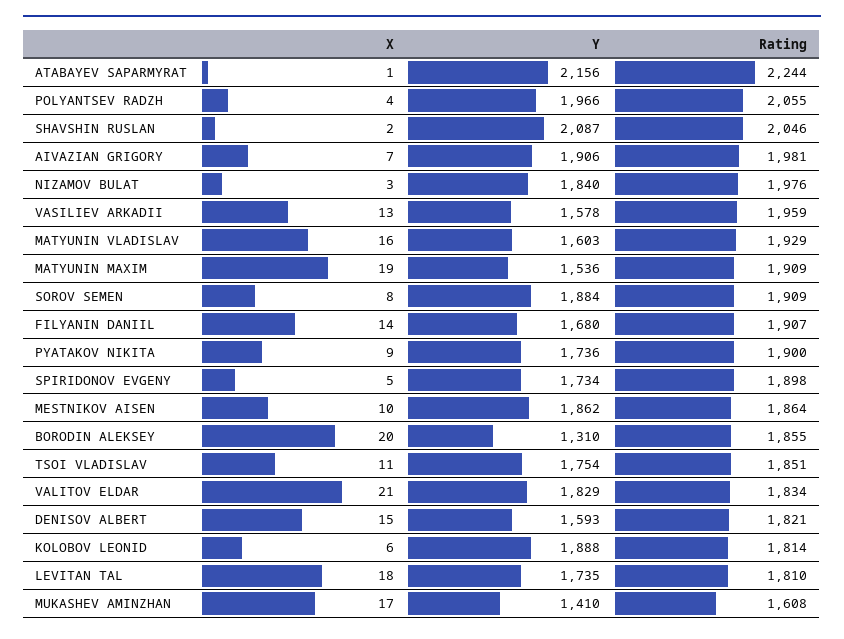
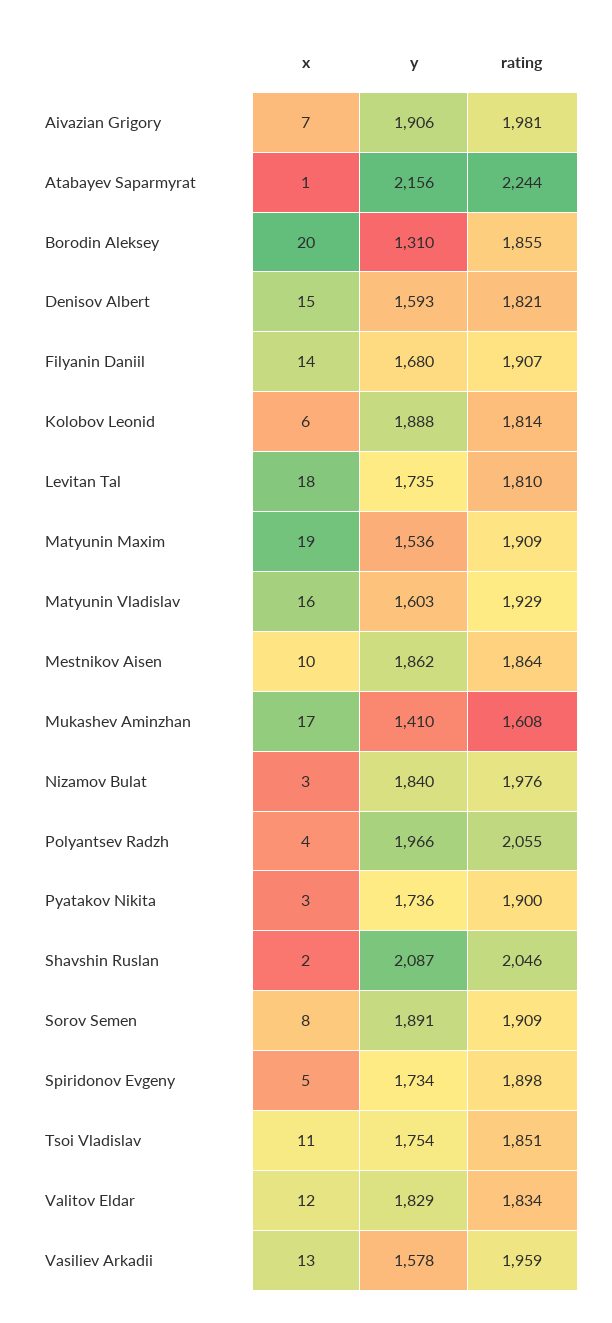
  {
    "X": {
      "ATABAYEV SAPARMYRAT": 1,
      "POLYANTSEV RADZH": 4,
      "SHAVSHIN RUSLAN": 2,
      "AIVAZIAN GRIGORY": 7,
      "NIZAMOV BULAT": 3,
      "VASILIEV ARKADII": 13,
      "MATYUNIN VLADISLAV": 16,
      "MATYUNIN MAXIM": 19,
      "SOROV SEMEN": 8,
      "FILYANIN DANIIL": 14,
-     "PYATAKOV NIKITA": 9,
+     "PYATAKOV NIKITA": 3,
      "SPIRIDONOV EVGENY": 5,
      "MESTNIKOV AISEN": 10,
      "BORODIN ALEKSEY": 20,
      "TSOI VLADISLAV": 11,
-     "VALITOV ELDAR": 21,
+     "VALITOV ELDAR": 12,
      "DENISOV ALBERT": 15,
      "KOLOBOV LEONID": 6,
      "LEVITAN TAL": 18,
      "MUKASHEV AMINZHAN": 17
    },
    "Y": {
      "ATABAYEV SAPARMYRAT": 2156,
      "POLYANTSEV RADZH": 1966,
      "SHAVSHIN RUSLAN": 2087,
      "AIVAZIAN GRIGORY": 1906,
      "NIZAMOV BULAT": 1840,
      "VASILIEV ARKADII": 1578,
      "MATYUNIN VLADISLAV": 1603,
      "MATYUNIN MAXIM": 1536,
-     "SOROV SEMEN": 1884,
+     "SOROV SEMEN": 1891,
      "FILYANIN DANIIL": 1680,
      "PYATAKOV NIKITA": 1736,
      "SPIRIDONOV EVGENY": 1734,
      "MESTNIKOV AISEN": 1862,
      "BORODIN ALEKSEY": 1310,
      "TSOI VLADISLAV": 1754,
      "VALITOV ELDAR": 1829,
      "DENISOV ALBERT": 1593,
      "KOLOBOV LEONID": 1888,
      "LEVITAN TAL": 1735,
      "MUKASHEV AMINZHAN": 1410
    },
    "Rating": {
      "ATABAYEV SAPARMYRAT": 2244,
      "POLYANTSEV RADZH": 2055,
      "SHAVSHIN RUSLAN": 2046,
      "AIVAZIAN GRIGORY": 1981,
      "NIZAMOV BULAT": 1976,
      "VASILIEV ARKADII": 1959,
      "MATYUNIN VLADISLAV": 1929,
      "MATYUNIN MAXIM": 1909,
      "SOROV SEMEN": 1909,
      "FILYANIN DANIIL": 1907,
      "PYATAKOV NIKITA": 1900,
      "SPIRIDONOV EVGENY": 1898,
      "MESTNIKOV AISEN": 1864,
      "BORODIN ALEKSEY": 1855,
      "TSOI VLADISLAV": 1851,
      "VALITOV ELDAR": 1834,
      "DENISOV ALBERT": 1821,
      "KOLOBOV LEONID": 1814,
      "LEVITAN TAL": 1810,
      "MUKASHEV AMINZHAN": 1608
    }
  }

